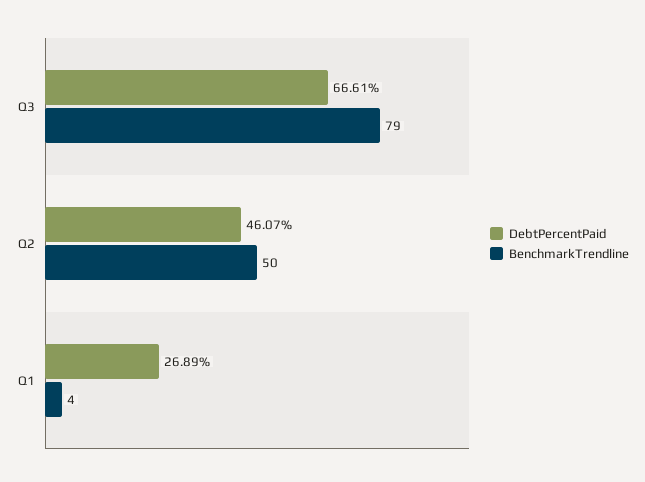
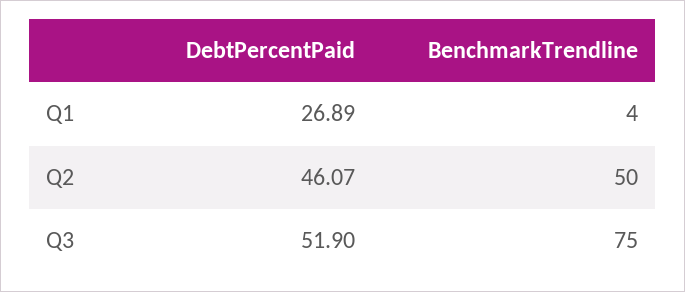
  {
    "DebtPercentPaid": {
-     "Q3": 66.61,
+     "Q3": 51.9,
      "Q2": 46.07,
      "Q1": 26.89
    },
    "BenchmarkTrendline": {
-     "Q3": 79,
+     "Q3": 75,
      "Q2": 50,
      "Q1": 4
    }
  }

